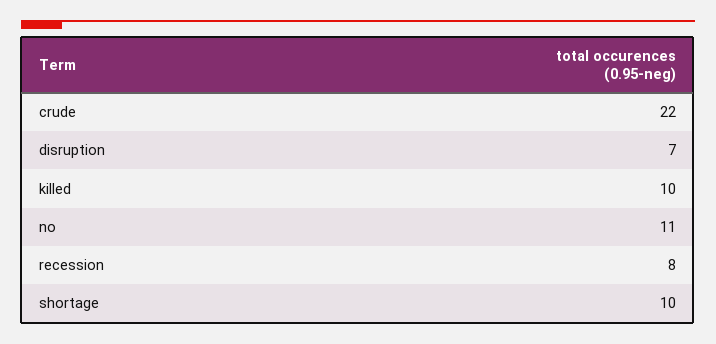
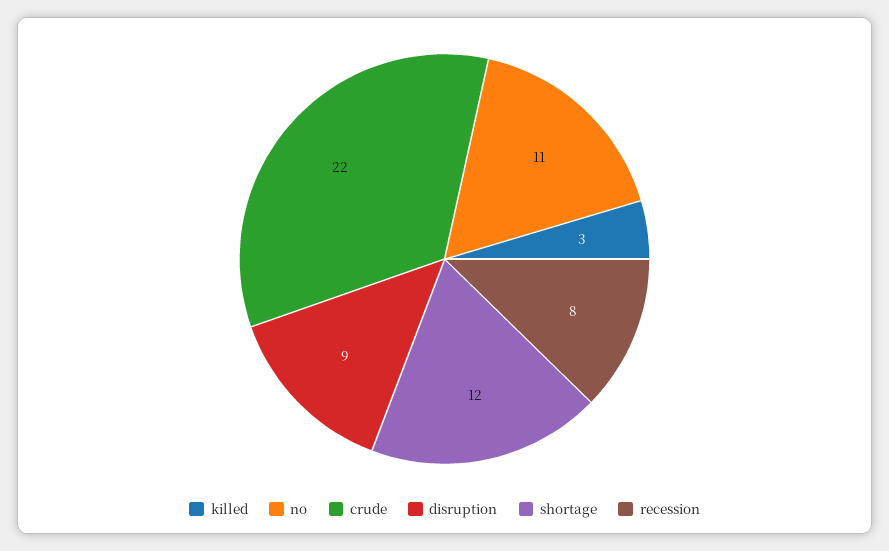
  {
    "crude": 22,
-   "disruption": 7,
+   "disruption": 9,
-   "killed": 10,
+   "killed": 3,
    "no": 11,
    "recession": 8,
-   "shortage": 10
+   "shortage": 12
  }

